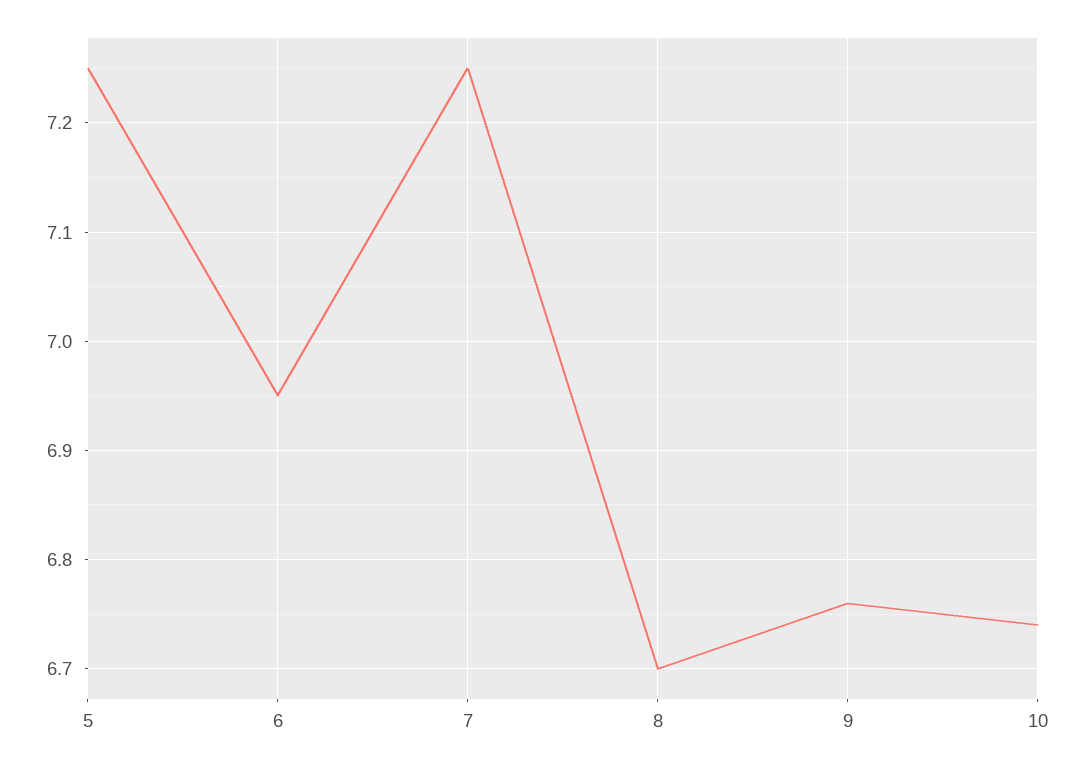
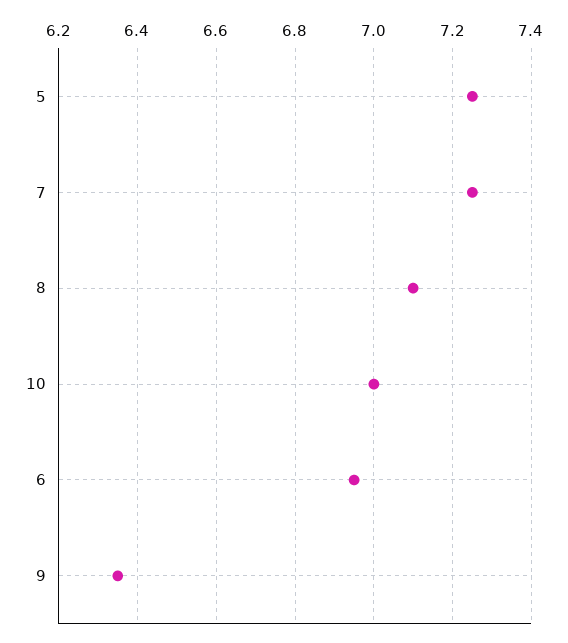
  {
    "5": 7.25,
    "6": 6.95,
    "7": 7.25,
-   "8": 6.7,
+   "8": 7.1,
-   "9": 6.76,
+   "9": 6.35,
-   "10": 6.74
+   "10": 7
  }

